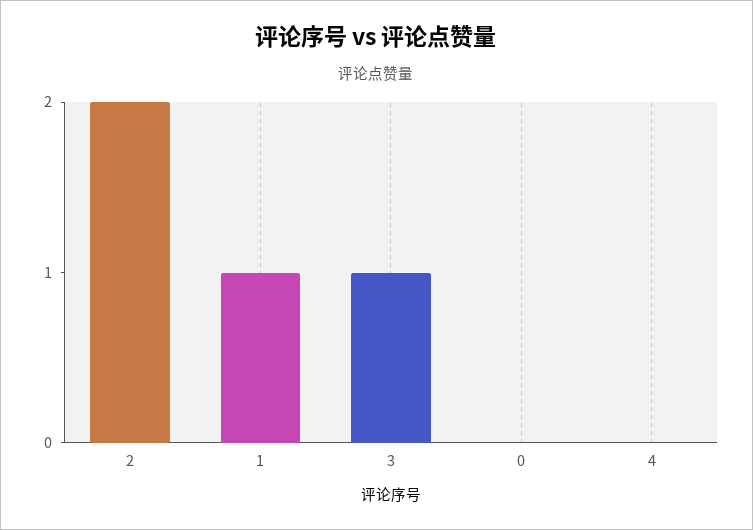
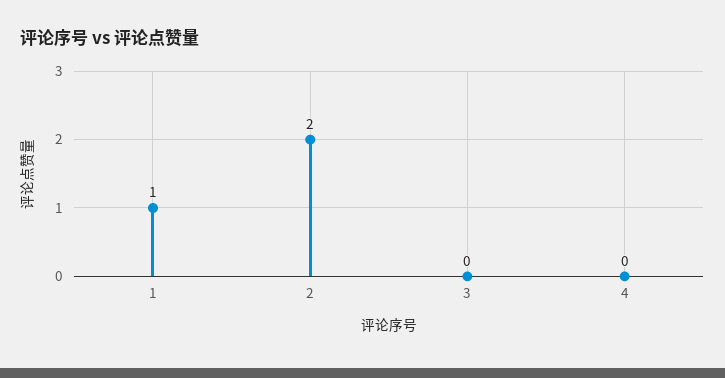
  {
    "2": 2,
    "1": 1,
-   "3": 1,
+   "3": 0,
-   "0": 0,
    "4": 0
  }

